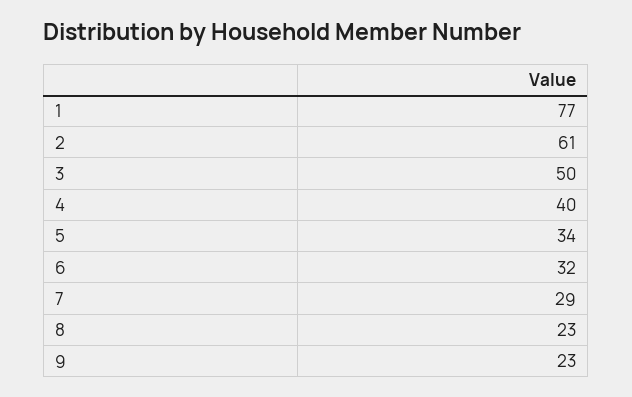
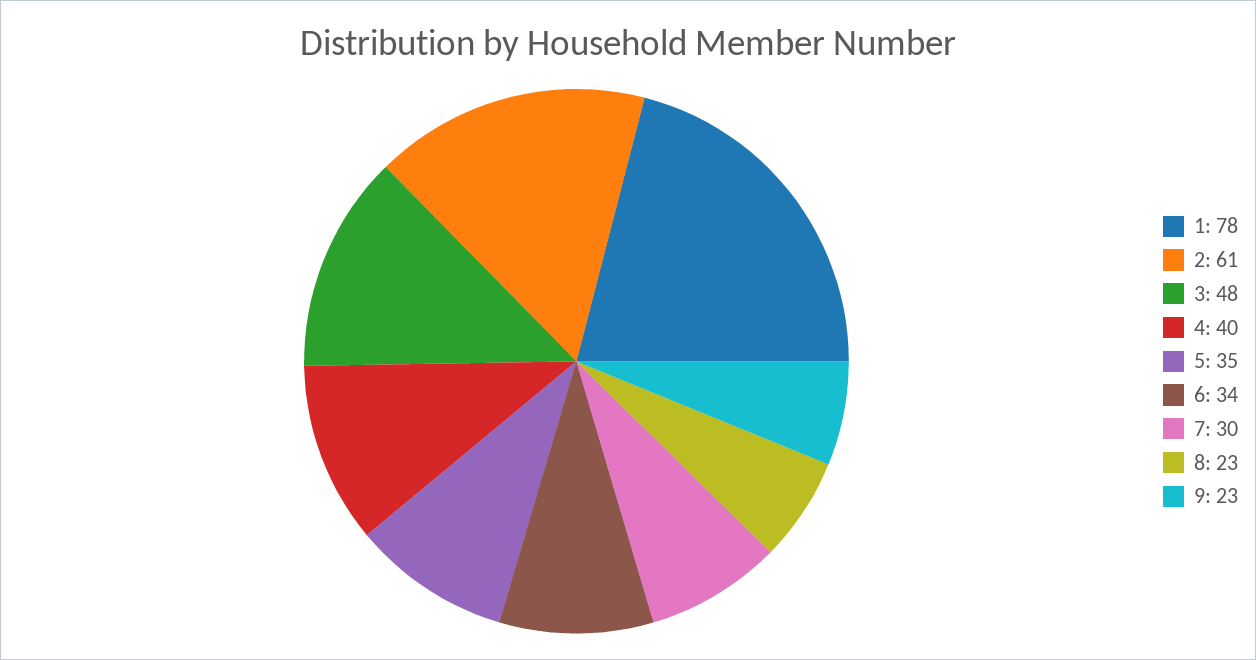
  {
-   "1": 77,
+   "1": 78,
    "2": 61,
-   "3": 50,
+   "3": 48,
    "4": 40,
-   "5": 34,
+   "5": 35,
-   "6": 32,
+   "6": 34,
-   "7": 29,
+   "7": 30,
    "8": 23,
    "9": 23
  }

